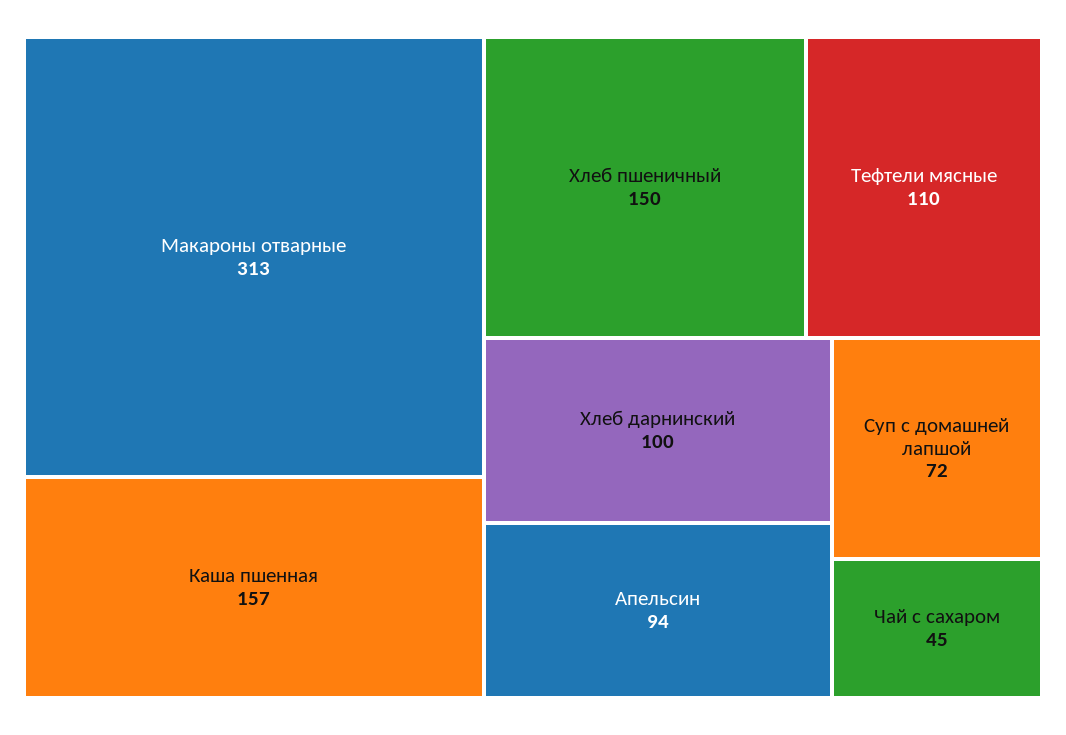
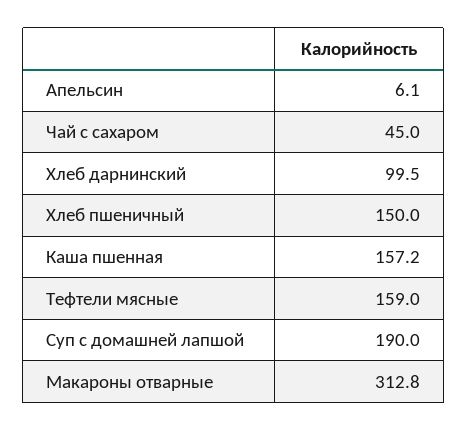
  {
    "Макароны отварные": 312.8,
    "Каша пшенная": 157.2,
    "Хлеб пшеничный": 150,
-   "Тефтели мясные": 110,
+   "Тефтели мясные": 159,
    "Хлеб дарнинский": 99.5,
-   "Апельсин": 94,
+   "Апельсин": 6.1,
-   "Суп с домашней лапшой": 72,
+   "Суп с домашней лапшой": 190,
    "Чай с сахаром": 45
  }

